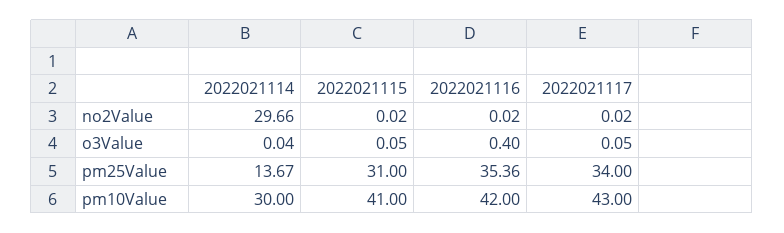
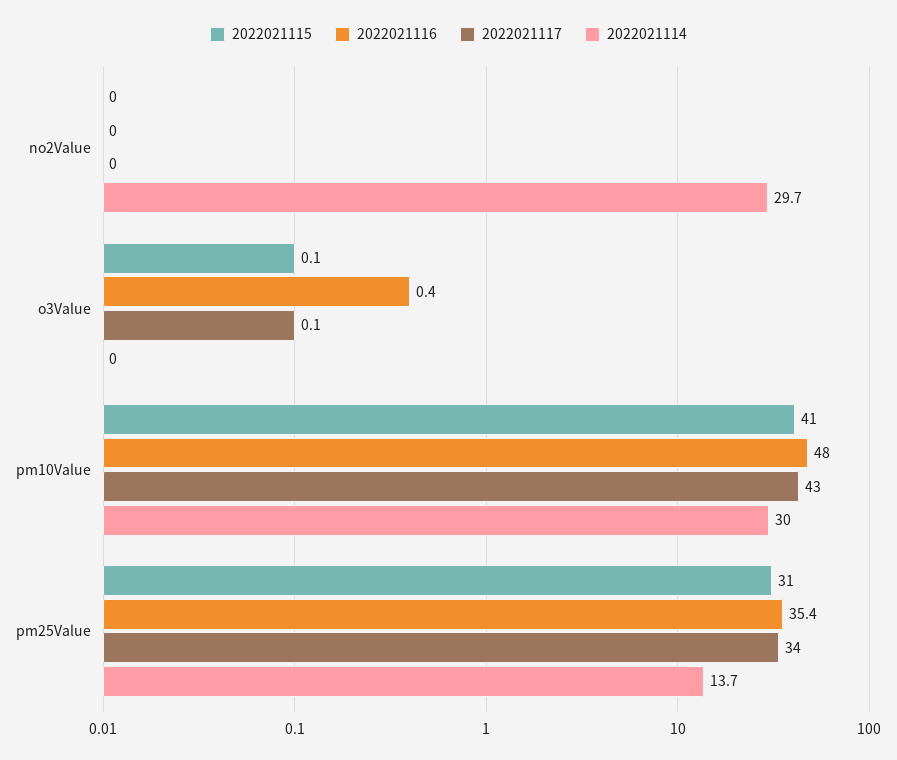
  {
    "2022021114": {
      "no2Value": 29.66,
      "o3Value": 0.04,
      "pm25Value": 13.67,
      "pm10Value": 30
    },
    "2022021115": {
      "no2Value": 0.02,
      "o3Value": 0.05,
      "pm25Value": 31,
      "pm10Value": 41
    },
    "2022021116": {
      "no2Value": 0.02,
      "o3Value": 0.4,
      "pm25Value": 35.36,
-     "pm10Value": 42
+     "pm10Value": 48
    },
    "2022021117": {
      "no2Value": 0.02,
      "o3Value": 0.05,
      "pm25Value": 34,
      "pm10Value": 43
    }
  }

